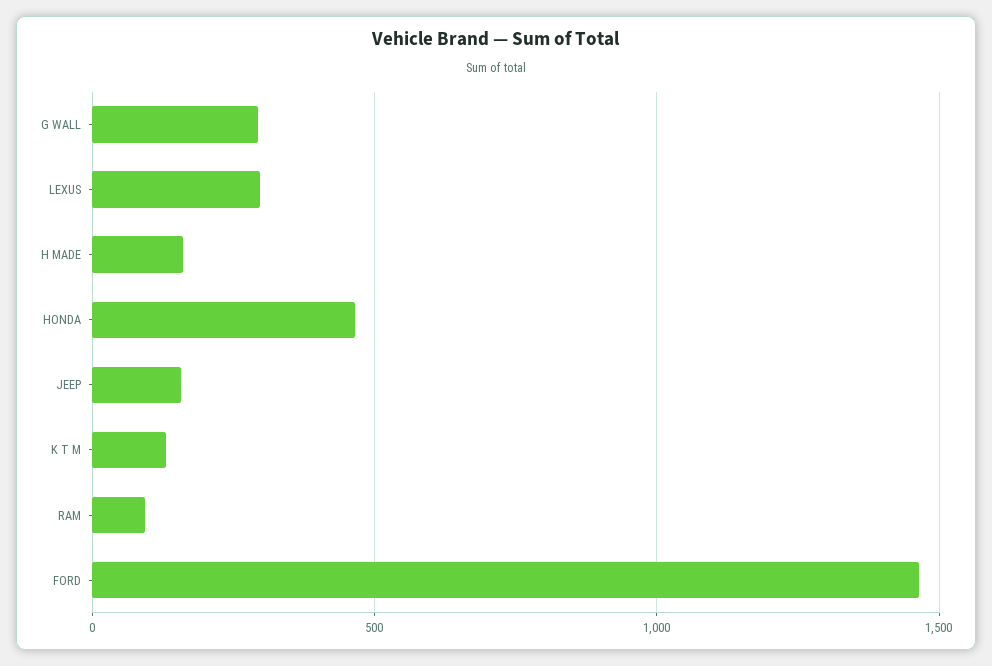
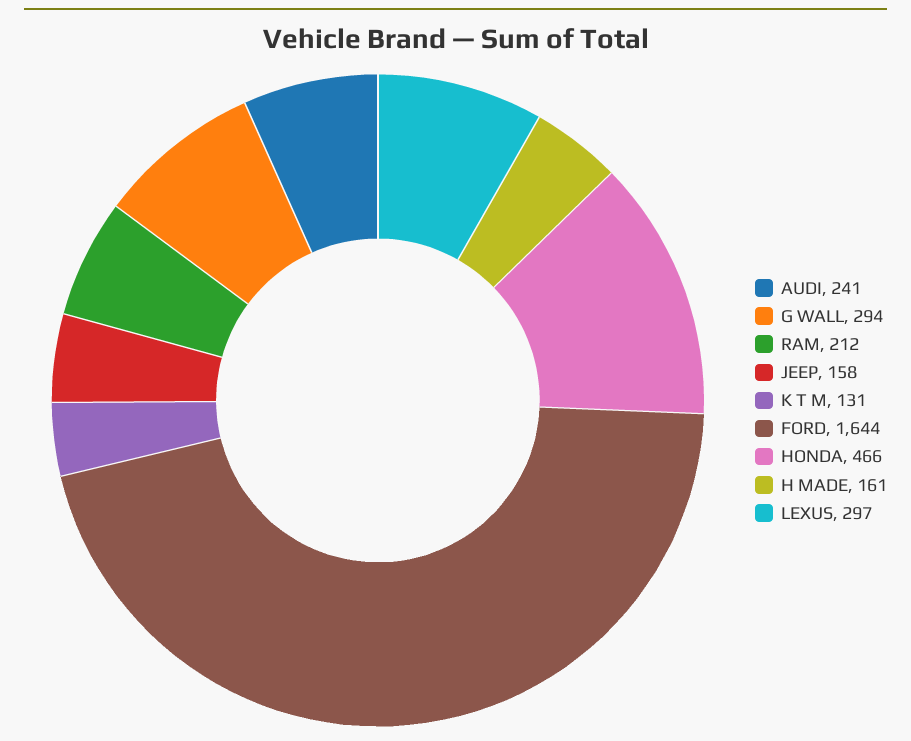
  {
    "G WALL": 294,
    "LEXUS": 297,
    "H MADE": 161,
    "HONDA": 466,
    "JEEP": 158,
    "K T M": 131,
-   "RAM": 100,
+   "RAM": 212,
-   "FORD": 1450
+   "FORD": 1644,
+   "AUDI": 241
  }

